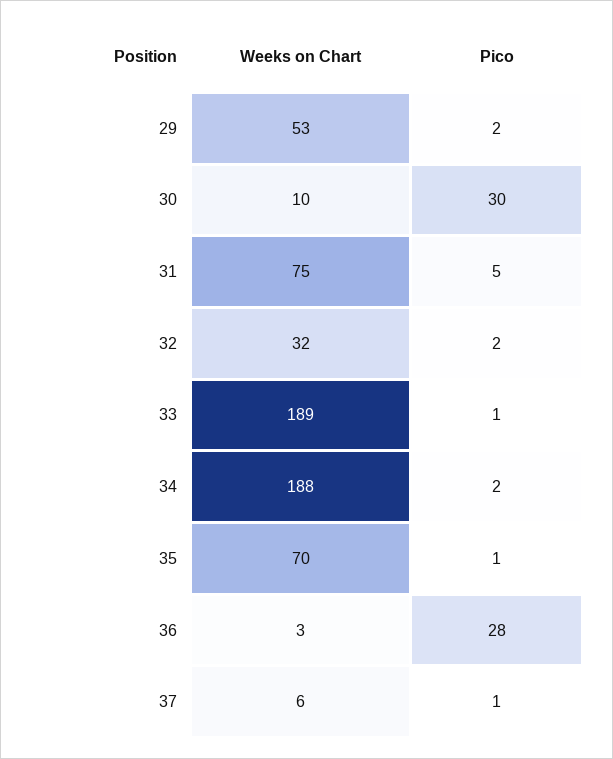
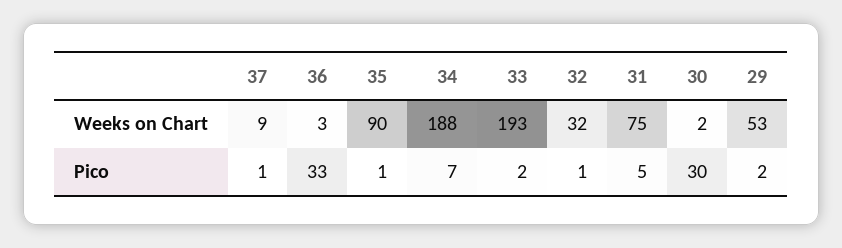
  {
    "Weeks on Chart": {
      "29": 53,
-     "30": 10,
+     "30": 2,
      "31": 75,
      "32": 32,
-     "33": 189,
+     "33": 193,
      "34": 188,
-     "35": 70,
+     "35": 90,
      "36": 3,
-     "37": 6
+     "37": 9
    },
    "Pico": {
      "29": 2,
      "30": 30,
      "31": 5,
-     "32": 2,
+     "32": 1,
-     "33": 1,
+     "33": 2,
-     "34": 2,
+     "34": 7,
      "35": 1,
-     "36": 28,
+     "36": 33,
      "37": 1
    }
  }

